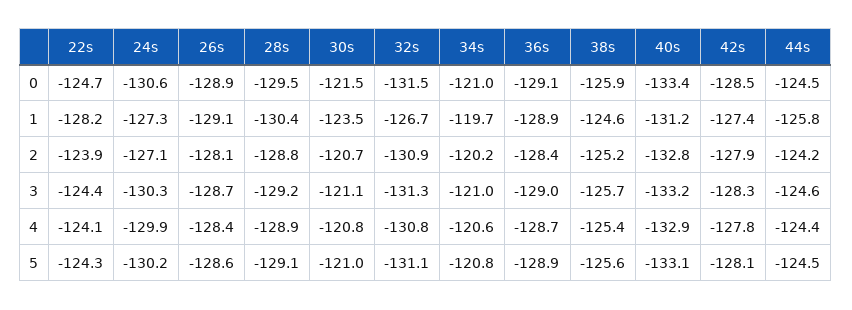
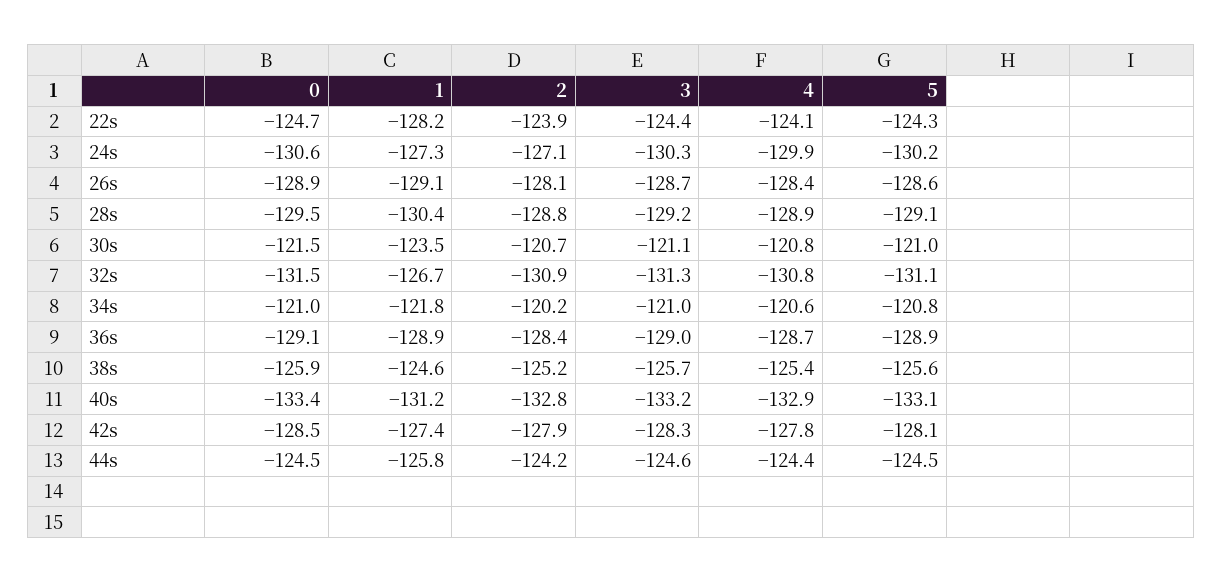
  {
    "22s": {
      "0": -124.7,
      "1": -128.2,
      "2": -123.9,
      "3": -124.4,
      "4": -124.1,
      "5": -124.3
    },
    "24s": {
      "0": -130.6,
      "1": -127.3,
      "2": -127.1,
      "3": -130.3,
      "4": -129.9,
      "5": -130.2
    },
    "26s": {
      "0": -128.9,
      "1": -129.1,
      "2": -128.1,
      "3": -128.7,
      "4": -128.4,
      "5": -128.6
    },
    "28s": {
      "0": -129.5,
      "1": -130.4,
      "2": -128.8,
      "3": -129.2,
      "4": -128.9,
      "5": -129.1
    },
    "30s": {
      "0": -121.5,
      "1": -123.5,
      "2": -120.7,
      "3": -121.1,
      "4": -120.8,
      "5": -121
    },
    "32s": {
      "0": -131.5,
      "1": -126.7,
      "2": -130.9,
      "3": -131.3,
      "4": -130.8,
      "5": -131.1
    },
    "34s": {
      "0": -121,
-     "1": -119.7,
+     "1": -121.8,
      "2": -120.2,
      "3": -121,
      "4": -120.6,
      "5": -120.8
    },
    "36s": {
      "0": -129.1,
      "1": -128.9,
      "2": -128.4,
      "3": -129,
      "4": -128.7,
      "5": -128.9
    },
    "38s": {
      "0": -125.9,
      "1": -124.6,
      "2": -125.2,
      "3": -125.7,
      "4": -125.4,
      "5": -125.6
    },
    "40s": {
      "0": -133.4,
      "1": -131.2,
      "2": -132.8,
      "3": -133.2,
      "4": -132.9,
      "5": -133.1
    },
    "42s": {
      "0": -128.5,
      "1": -127.4,
      "2": -127.9,
      "3": -128.3,
      "4": -127.8,
      "5": -128.1
    },
    "44s": {
      "0": -124.5,
      "1": -125.8,
      "2": -124.2,
      "3": -124.6,
      "4": -124.4,
      "5": -124.5
    }
  }

